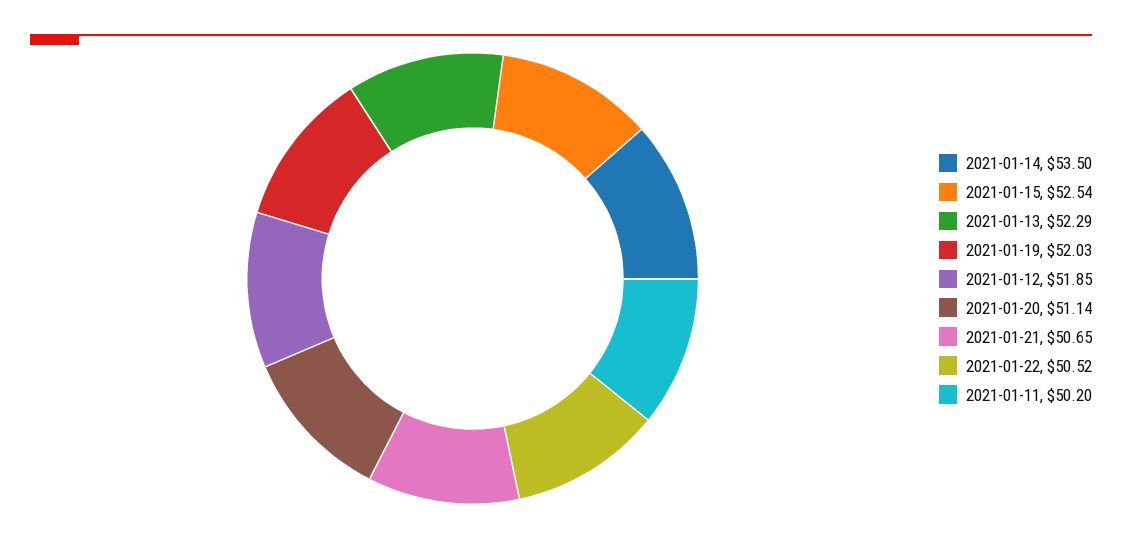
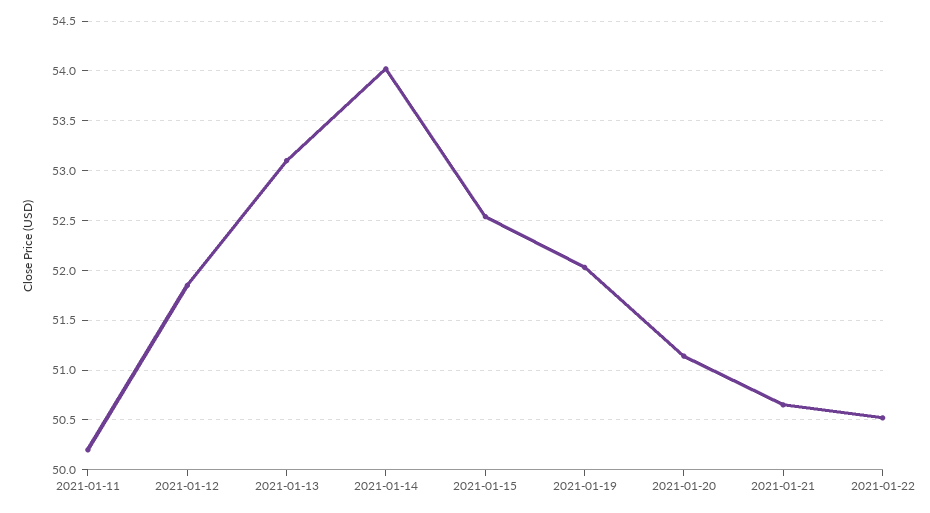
  {
-   "2021-01-14": 53.5,
+   "2021-01-14": 54,
    "2021-01-15": 52.54,
-   "2021-01-13": 52.29,
+   "2021-01-13": 53.1,
    "2021-01-19": 52.03,
    "2021-01-12": 51.85,
    "2021-01-20": 51.14,
    "2021-01-21": 50.65,
    "2021-01-22": 50.52,
    "2021-01-11": 50.2
  }

